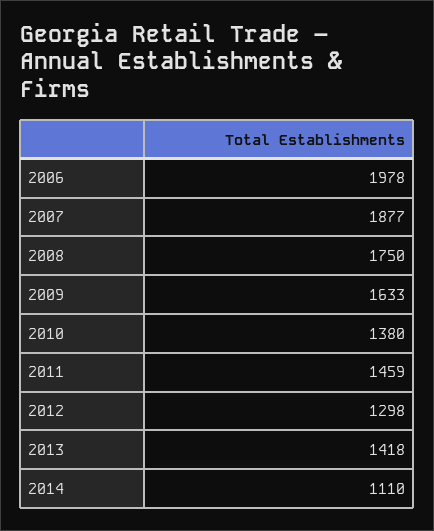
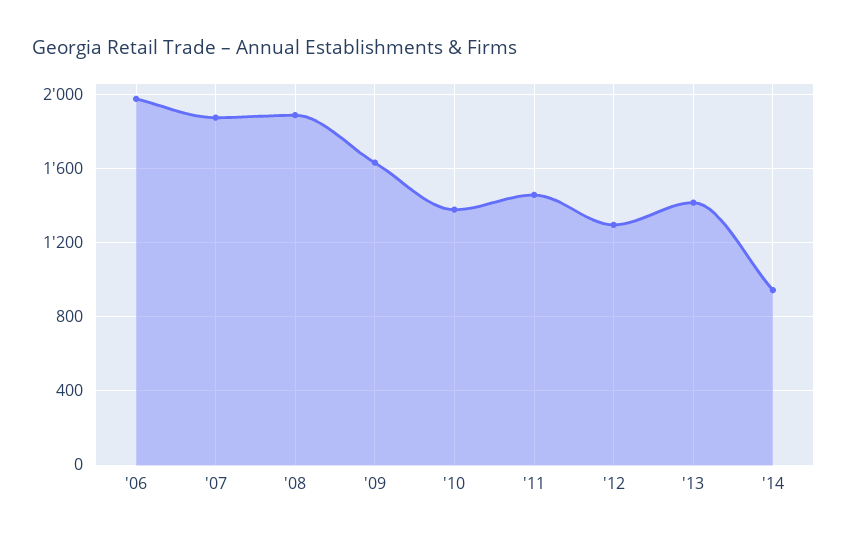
  {
    "2006": 1978,
    "2007": 1877,
-   "2008": 1750,
+   "2008": 1900,
    "2009": 1633,
    "2010": 1380,
    "2011": 1459,
    "2012": 1298,
    "2013": 1418,
-   "2014": 1110
+   "2014": 950
  }

